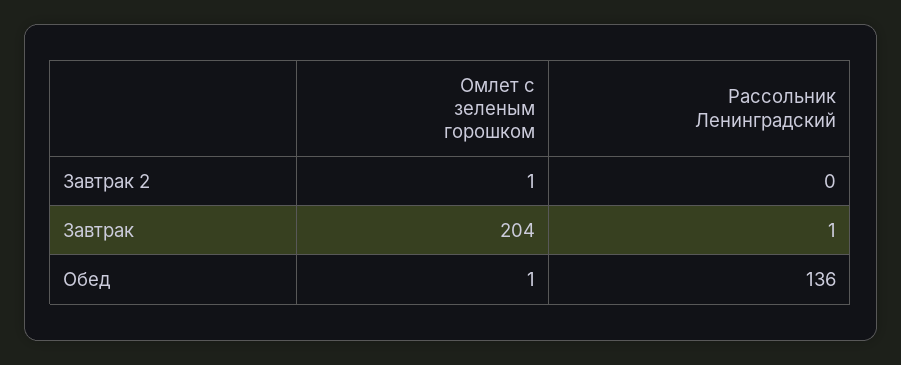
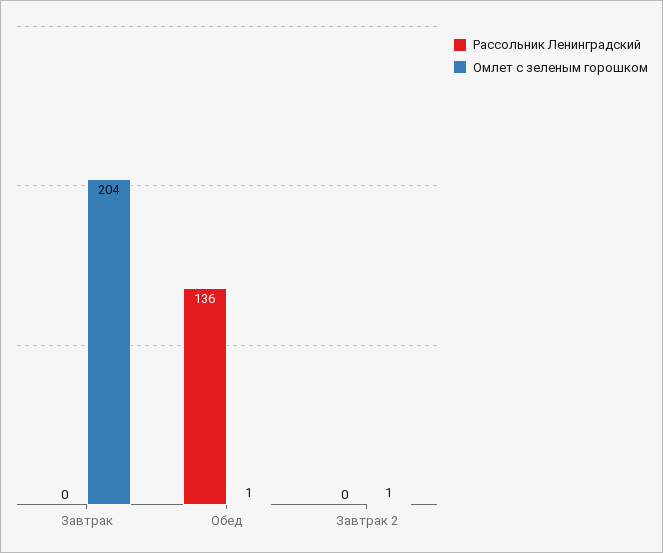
  {
    "Омлет с зеленым горошком": {
      "Завтрак 2": 1,
      "Завтрак": 204,
      "Обед": 1
    },
    "Рассольник Ленинградский": {
      "Завтрак 2": 0,
-     "Завтрак": 1,
+     "Завтрак": 0,
      "Обед": 136
    }
  }

